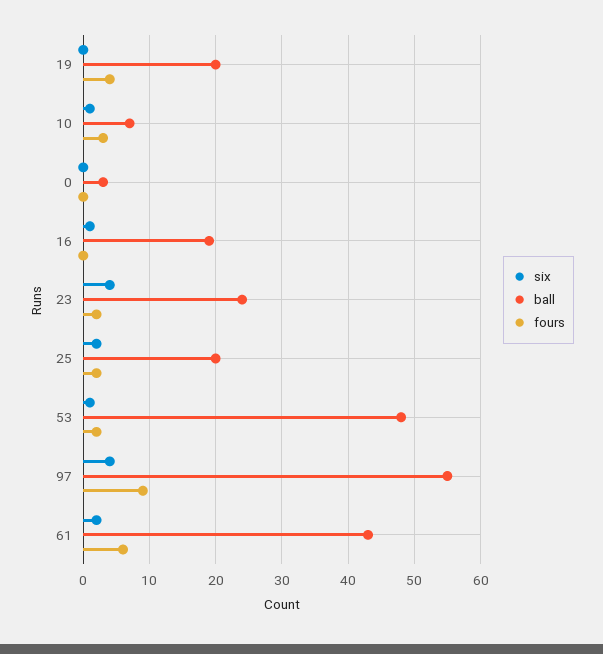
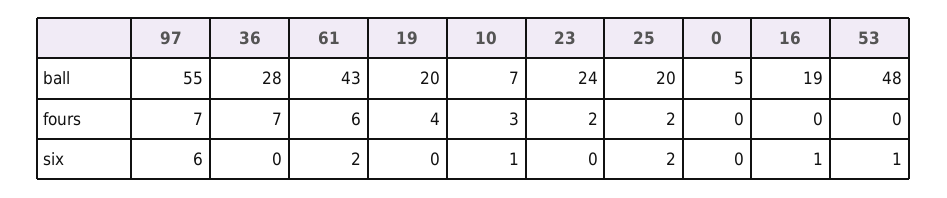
  {
    "six": {
      "19": 0,
      "10": 1,
      "0": 0,
      "16": 1,
-     "23": 4,
+     "23": 0,
      "25": 2,
      "53": 1,
-     "97": 4,
+     "97": 6,
-     "61": 2
+     "61": 2,
+     "36": 0
    },
    "ball": {
      "19": 20,
      "10": 7,
-     "0": 3,
+     "0": 5,
      "16": 19,
      "23": 24,
      "25": 20,
      "53": 48,
      "97": 55,
-     "61": 43
+     "61": 43,
+     "36": 28
    },
    "fours": {
      "19": 4,
      "10": 3,
      "0": 0,
      "16": 0,
      "23": 2,
      "25": 2,
-     "53": 2,
+     "53": 0,
-     "97": 9,
+     "97": 7,
-     "61": 6
+     "61": 6,
+     "36": 7
    }
  }

